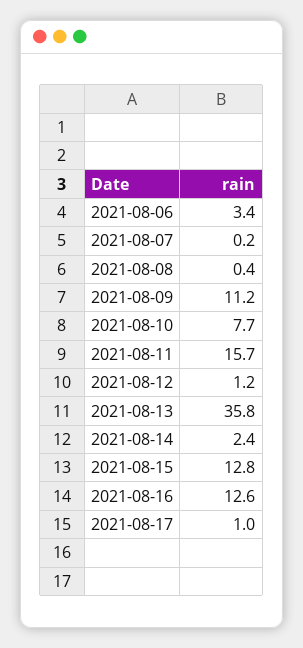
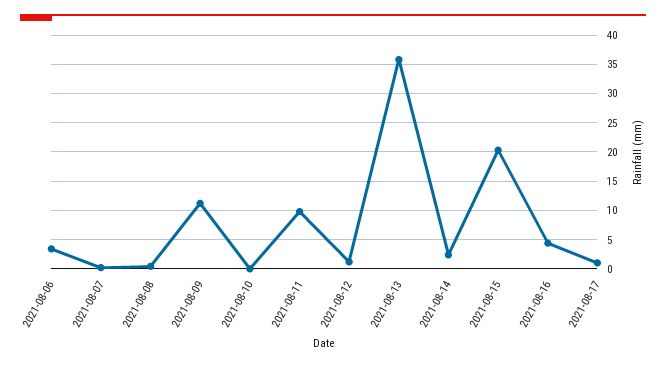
  {
    "2021-08-06": 3.4,
    "2021-08-07": 0.2,
    "2021-08-08": 0.4,
    "2021-08-09": 11.2,
-   "2021-08-10": 7.7,
+   "2021-08-10": 0,
-   "2021-08-11": 15.7,
+   "2021-08-11": 10,
    "2021-08-12": 1.2,
    "2021-08-13": 35.8,
    "2021-08-14": 2.4,
-   "2021-08-15": 12.8,
+   "2021-08-15": 20,
-   "2021-08-16": 12.6,
+   "2021-08-16": 5,
    "2021-08-17": 1
  }

